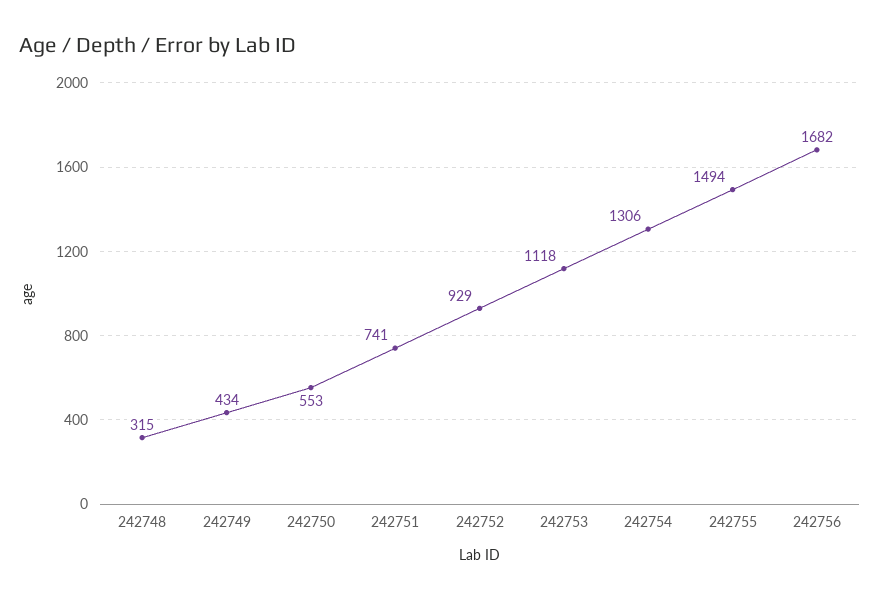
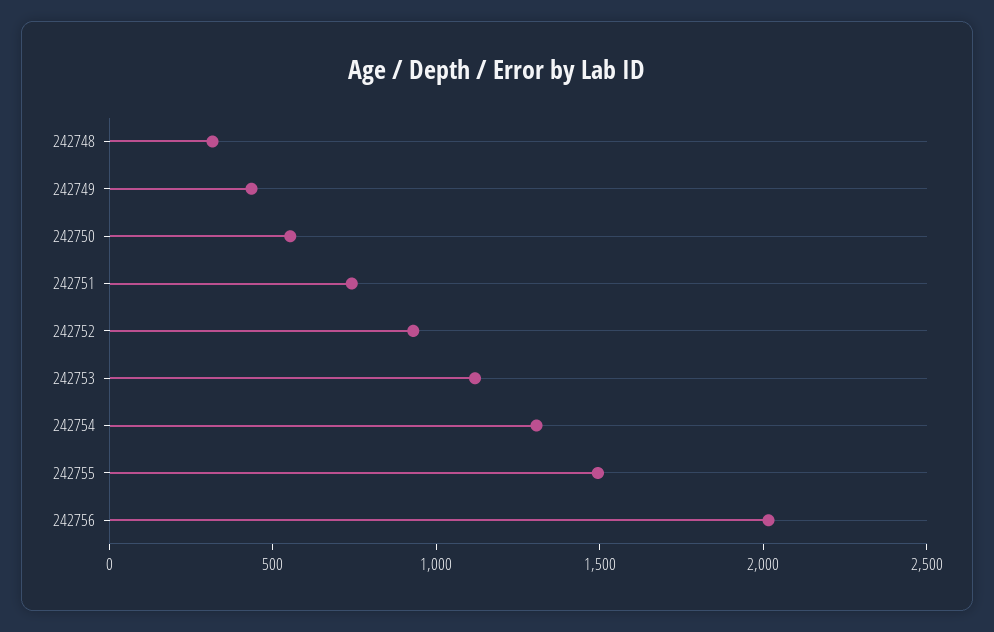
  {
    "242748": 315,
    "242749": 434,
    "242750": 553,
    "242751": 741,
    "242752": 929,
    "242753": 1118,
    "242754": 1306,
    "242755": 1494,
-   "242756": 1682
+   "242756": 2000
  }

